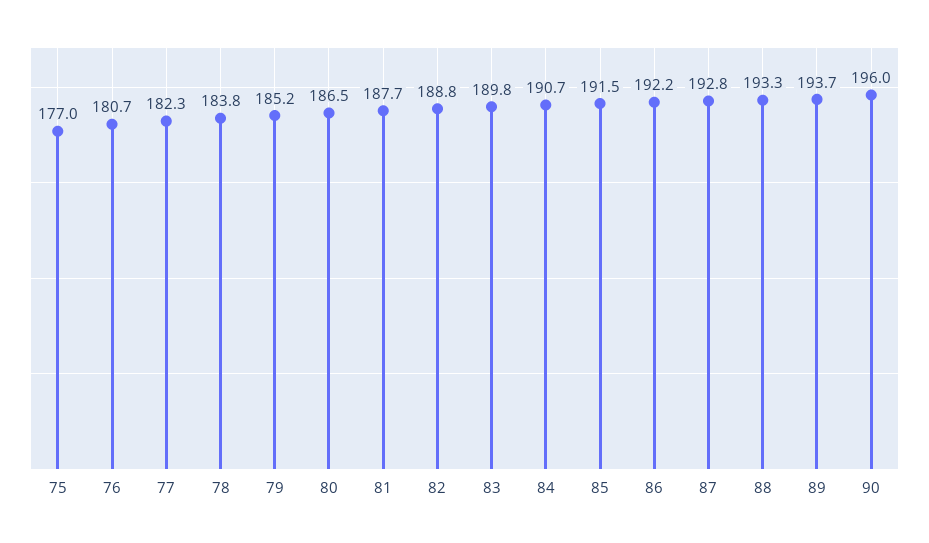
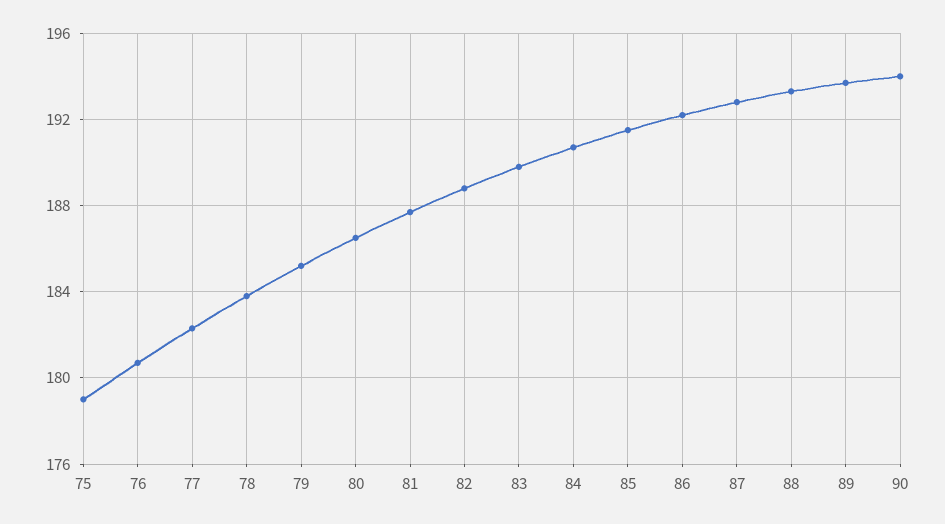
  {
-   "75": 177,
+   "75": 179,
    "76": 180.7,
    "77": 182.3,
    "78": 183.8,
    "79": 185.2,
    "80": 186.5,
    "81": 187.7,
    "82": 188.8,
    "83": 189.8,
    "84": 190.7,
    "85": 191.5,
    "86": 192.2,
    "87": 192.8,
    "88": 193.3,
    "89": 193.7,
-   "90": 196
+   "90": 194
  }

